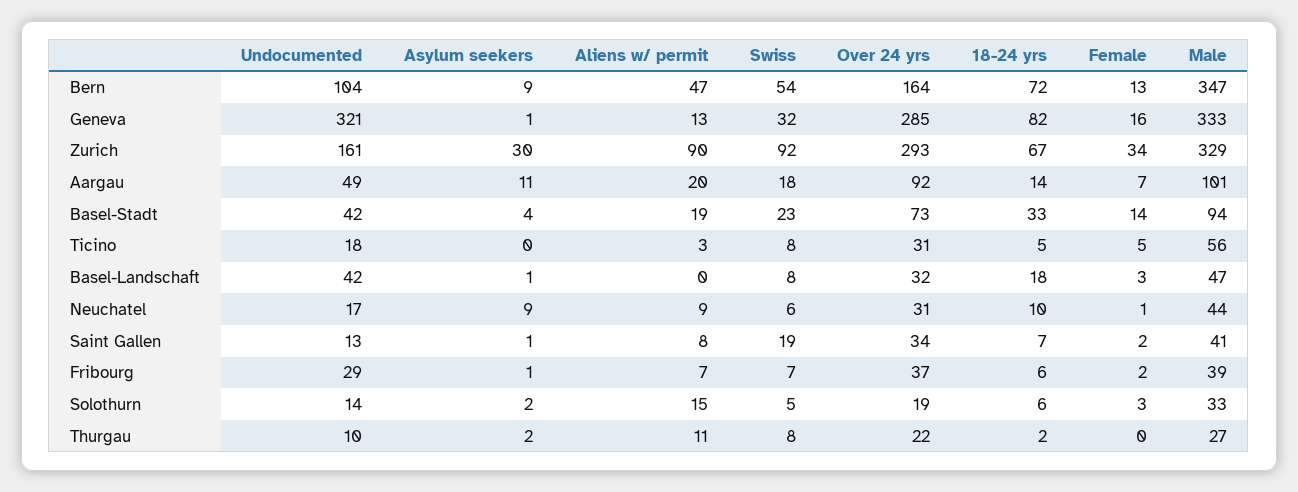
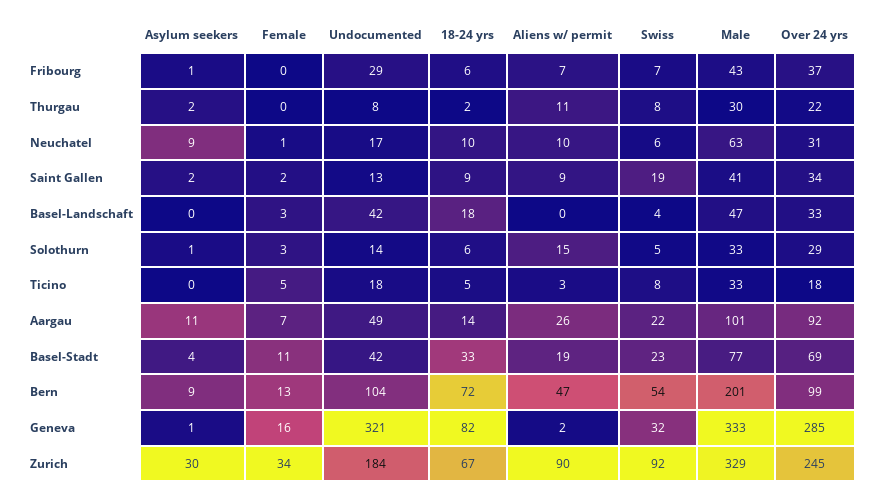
  {
    "Undocumented": {
      "Bern": 104,
      "Geneva": 321,
-     "Zurich": 161,
+     "Zurich": 184,
      "Aargau": 49,
      "Basel-Stadt": 42,
      "Ticino": 18,
      "Basel-Landschaft": 42,
      "Neuchatel": 17,
      "Saint Gallen": 13,
      "Fribourg": 29,
      "Solothurn": 14,
-     "Thurgau": 10
+     "Thurgau": 8
    },
    "Asylum seekers": {
      "Bern": 9,
      "Geneva": 1,
      "Zurich": 30,
      "Aargau": 11,
      "Basel-Stadt": 4,
      "Ticino": 0,
-     "Basel-Landschaft": 1,
+     "Basel-Landschaft": 0,
      "Neuchatel": 9,
-     "Saint Gallen": 1,
+     "Saint Gallen": 2,
      "Fribourg": 1,
-     "Solothurn": 2,
+     "Solothurn": 1,
      "Thurgau": 2
    },
    "Aliens w/ permit": {
      "Bern": 47,
-     "Geneva": 13,
+     "Geneva": 2,
      "Zurich": 90,
-     "Aargau": 20,
+     "Aargau": 26,
      "Basel-Stadt": 19,
      "Ticino": 3,
      "Basel-Landschaft": 0,
-     "Neuchatel": 9,
+     "Neuchatel": 10,
-     "Saint Gallen": 8,
+     "Saint Gallen": 9,
      "Fribourg": 7,
      "Solothurn": 15,
      "Thurgau": 11
    },
    "Swiss": {
      "Bern": 54,
      "Geneva": 32,
      "Zurich": 92,
-     "Aargau": 18,
+     "Aargau": 22,
      "Basel-Stadt": 23,
      "Ticino": 8,
-     "Basel-Landschaft": 8,
+     "Basel-Landschaft": 4,
      "Neuchatel": 6,
      "Saint Gallen": 19,
      "Fribourg": 7,
      "Solothurn": 5,
      "Thurgau": 8
    },
    "Over 24 yrs": {
-     "Bern": 164,
+     "Bern": 99,
      "Geneva": 285,
-     "Zurich": 293,
+     "Zurich": 245,
      "Aargau": 92,
-     "Basel-Stadt": 73,
+     "Basel-Stadt": 69,
-     "Ticino": 31,
+     "Ticino": 18,
-     "Basel-Landschaft": 32,
+     "Basel-Landschaft": 33,
      "Neuchatel": 31,
      "Saint Gallen": 34,
      "Fribourg": 37,
-     "Solothurn": 19,
+     "Solothurn": 29,
      "Thurgau": 22
    },
    "18-24 yrs": {
      "Bern": 72,
      "Geneva": 82,
      "Zurich": 67,
      "Aargau": 14,
      "Basel-Stadt": 33,
      "Ticino": 5,
      "Basel-Landschaft": 18,
      "Neuchatel": 10,
-     "Saint Gallen": 7,
+     "Saint Gallen": 9,
      "Fribourg": 6,
      "Solothurn": 6,
      "Thurgau": 2
    },
    "Female": {
      "Bern": 13,
      "Geneva": 16,
      "Zurich": 34,
      "Aargau": 7,
-     "Basel-Stadt": 14,
+     "Basel-Stadt": 11,
      "Ticino": 5,
      "Basel-Landschaft": 3,
      "Neuchatel": 1,
      "Saint Gallen": 2,
-     "Fribourg": 2,
+     "Fribourg": 0,
      "Solothurn": 3,
      "Thurgau": 0
    },
    "Male": {
-     "Bern": 347,
+     "Bern": 201,
      "Geneva": 333,
      "Zurich": 329,
      "Aargau": 101,
-     "Basel-Stadt": 94,
+     "Basel-Stadt": 77,
-     "Ticino": 56,
+     "Ticino": 33,
      "Basel-Landschaft": 47,
-     "Neuchatel": 44,
+     "Neuchatel": 63,
      "Saint Gallen": 41,
-     "Fribourg": 39,
+     "Fribourg": 43,
      "Solothurn": 33,
-     "Thurgau": 27
+     "Thurgau": 30
    }
  }

